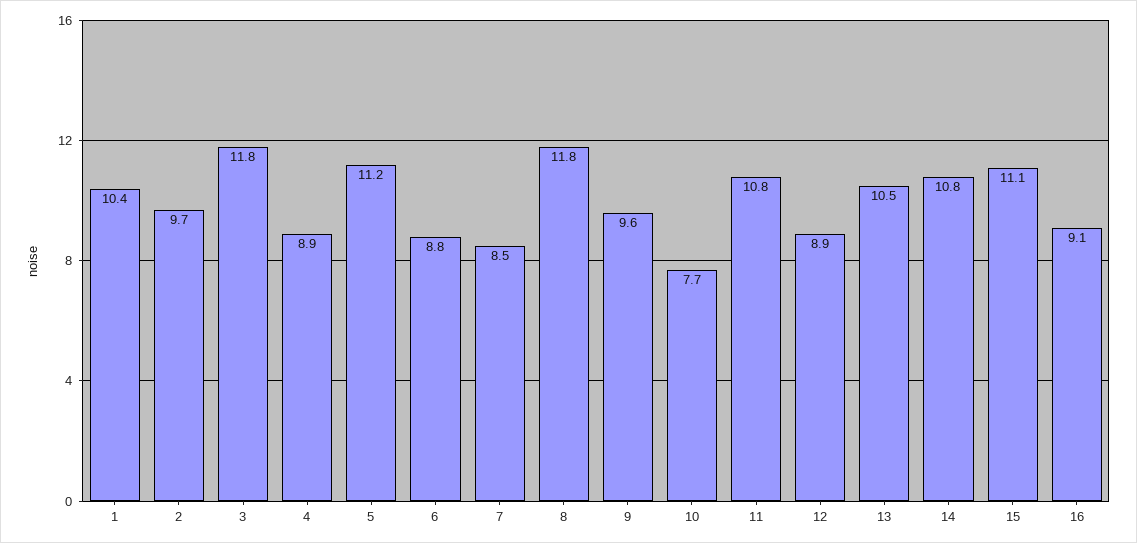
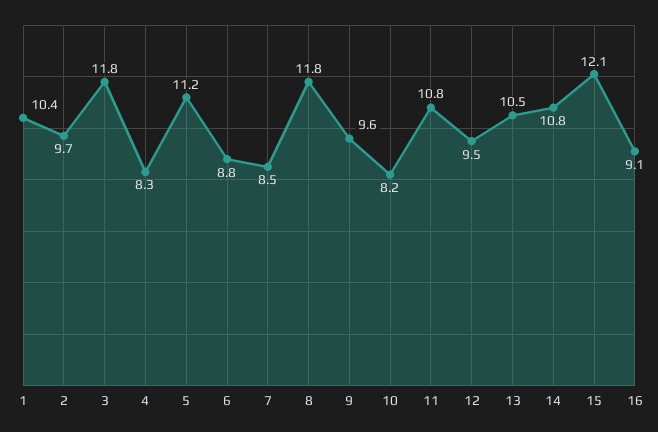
  {
    "1": 10.4,
    "2": 9.7,
    "3": 11.8,
-   "4": 8.9,
+   "4": 8.3,
    "5": 11.2,
    "6": 8.8,
    "7": 8.5,
    "8": 11.8,
    "9": 9.6,
-   "10": 7.7,
+   "10": 8.2,
    "11": 10.8,
-   "12": 8.9,
+   "12": 9.5,
    "13": 10.5,
    "14": 10.8,
-   "15": 11.1,
+   "15": 12.1,
    "16": 9.1
  }

